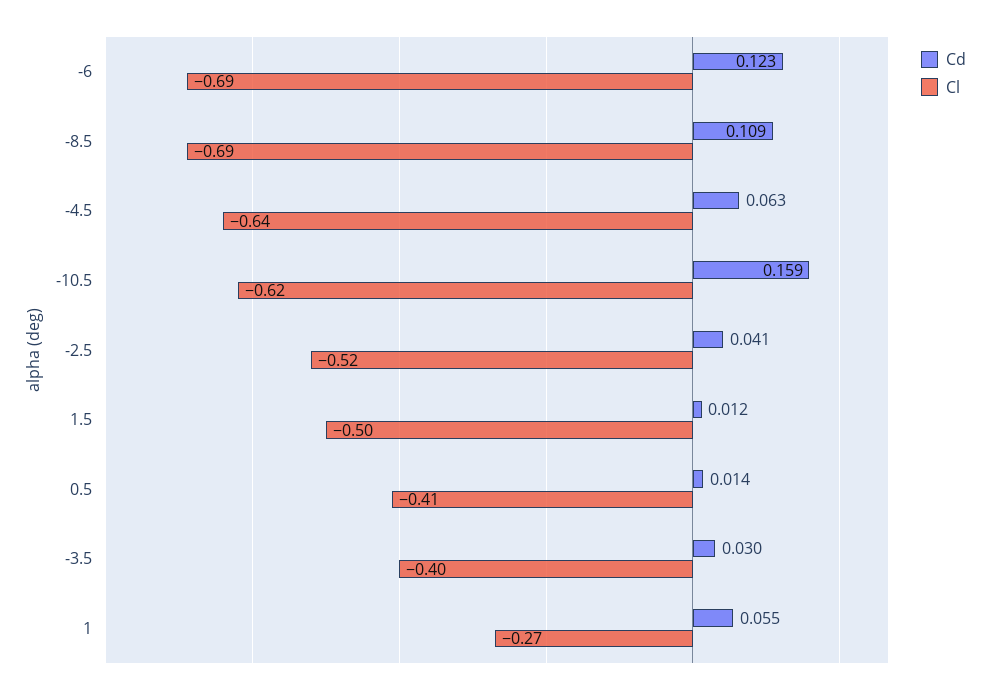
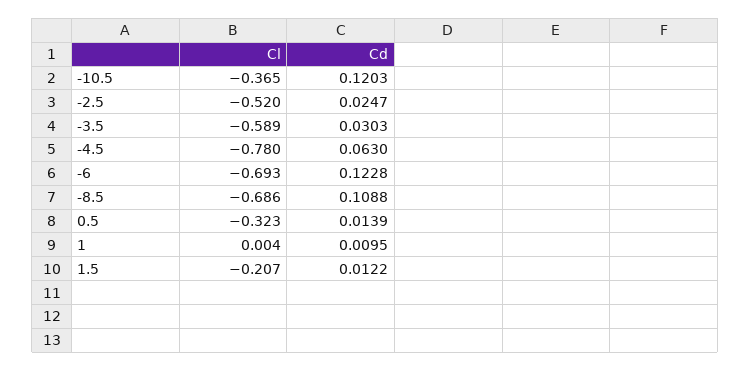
  {
    "Cd": {
      "-6": 0.1228,
      "-8.5": 0.1088,
      "-4.5": 0.063,
-     "-10.5": 0.159,
+     "-10.5": 0.1203,
-     "-2.5": 0.041,
+     "-2.5": 0.0247,
      "1.5": 0.0122,
      "0.5": 0.0139,
      "-3.5": 0.0303,
-     "1": 0.055
+     "1": 0.0095
    },
    "Cl": {
      "-6": -0.693,
      "-8.5": -0.686,
-     "-4.5": -0.64,
+     "-4.5": -0.78,
-     "-10.5": -0.62,
+     "-10.5": -0.365,
      "-2.5": -0.52,
-     "1.5": -0.5,
+     "1.5": -0.207,
-     "0.5": -0.41,
+     "0.5": -0.323,
-     "-3.5": -0.4,
+     "-3.5": -0.589,
-     "1": -0.27
+     "1": 0.004
    }
  }

